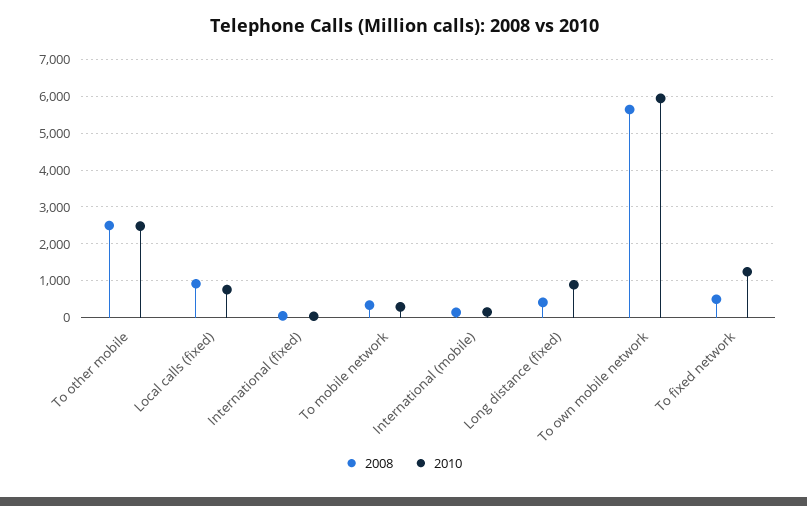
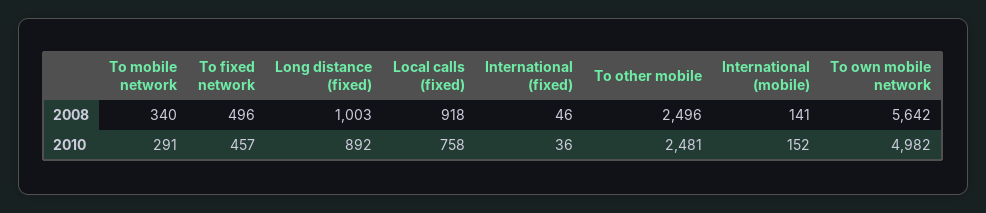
  {
    "2008": {
      "To other mobile": 2496,
      "Local calls (fixed)": 918,
      "International (fixed)": 46,
      "To mobile network": 340,
      "International (mobile)": 141,
-     "Long distance (fixed)": 400,
+     "Long distance (fixed)": 1003,
      "To own mobile network": 5642,
      "To fixed network": 496
    },
    "2010": {
      "To other mobile": 2481,
      "Local calls (fixed)": 758,
      "International (fixed)": 36,
      "To mobile network": 291,
      "International (mobile)": 152,
      "Long distance (fixed)": 892,
-     "To own mobile network": 6000,
+     "To own mobile network": 4982,
-     "To fixed network": 1200
+     "To fixed network": 457
    }
  }

